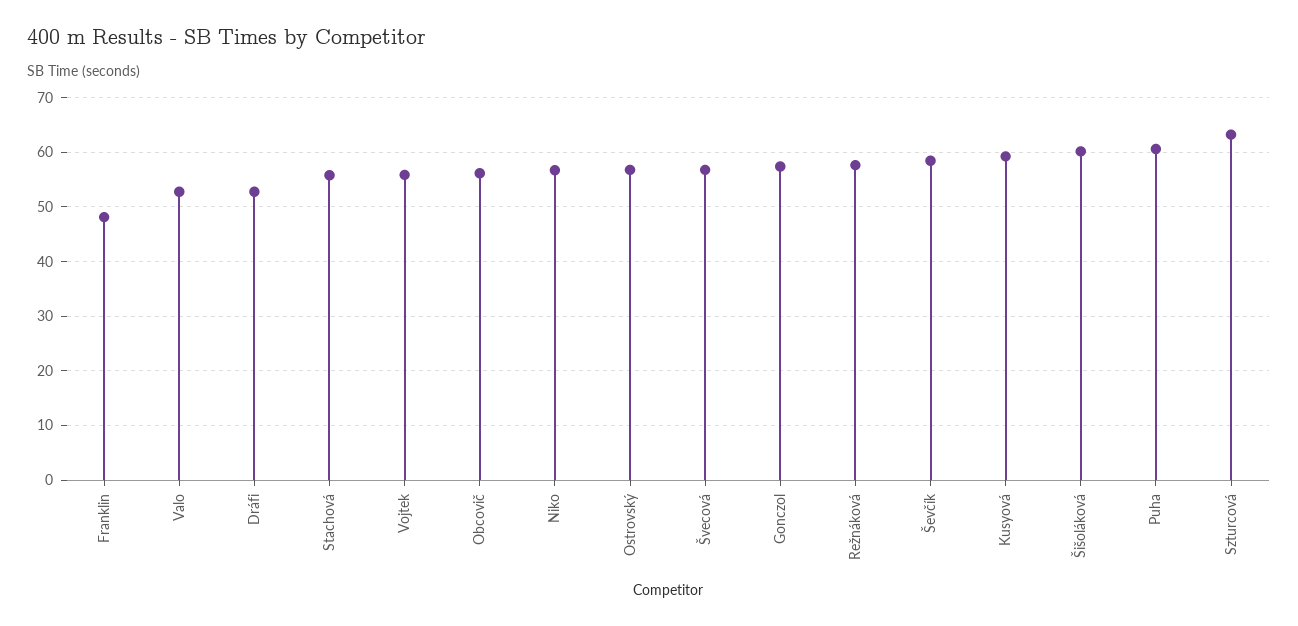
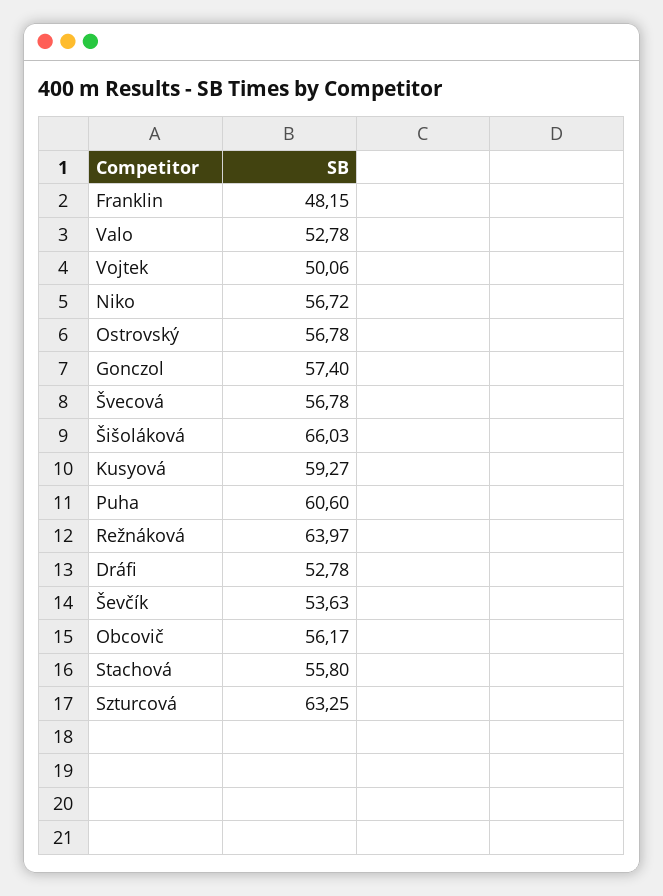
  {
    "Franklin": 48.15,
    "Valo": 52.78,
    "Dráfi": 52.78,
    "Stachová": 55.8,
-   "Vojtek": 56,
+   "Vojtek": 50.06,
    "Obcovič": 56.17,
    "Niko": 56.72,
    "Ostrovský": 56.78,
    "Švecová": 56.78,
    "Gonczol": 57.4,
-   "Režnáková": 58,
+   "Režnáková": 63.97,
-   "Ševčík": 58,
+   "Ševčík": 53.63,
    "Kusyová": 59.27,
-   "Šišoláková": 60,
+   "Šišoláková": 66.03,
    "Puha": 60.6,
    "Szturcová": 63.25
  }

